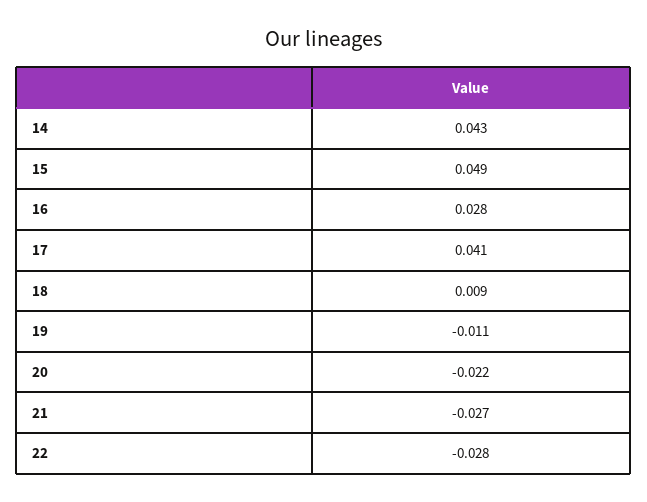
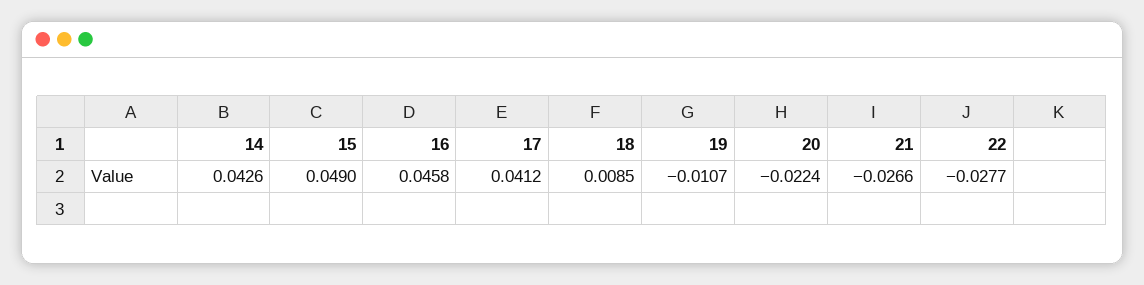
  {
    "14": 0.0426,
    "15": 0.049,
-   "16": 0.028,
+   "16": 0.0458,
    "17": 0.0412,
    "18": 0.0085,
    "19": -0.0107,
    "20": -0.0224,
    "21": -0.0266,
    "22": -0.0277
  }

